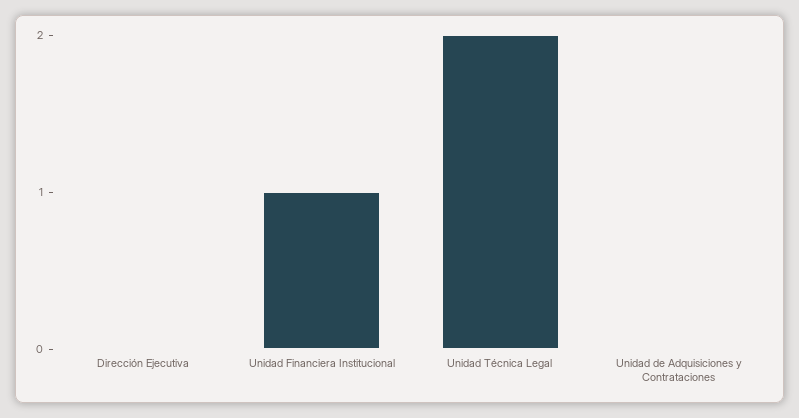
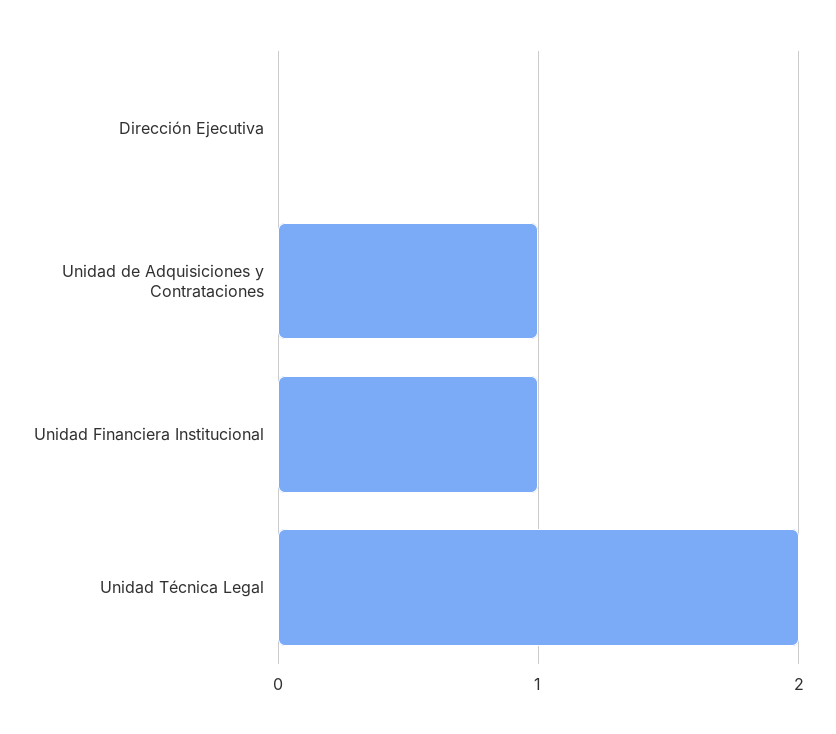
  {
    "Dirección Ejecutiva": 0,
    "Unidad Financiera Institucional": 1,
    "Unidad Técnica Legal": 2,
-   "Unidad de Adquisiciones y Contrataciones": 0
+   "Unidad de Adquisiciones y Contrataciones": 1
  }

